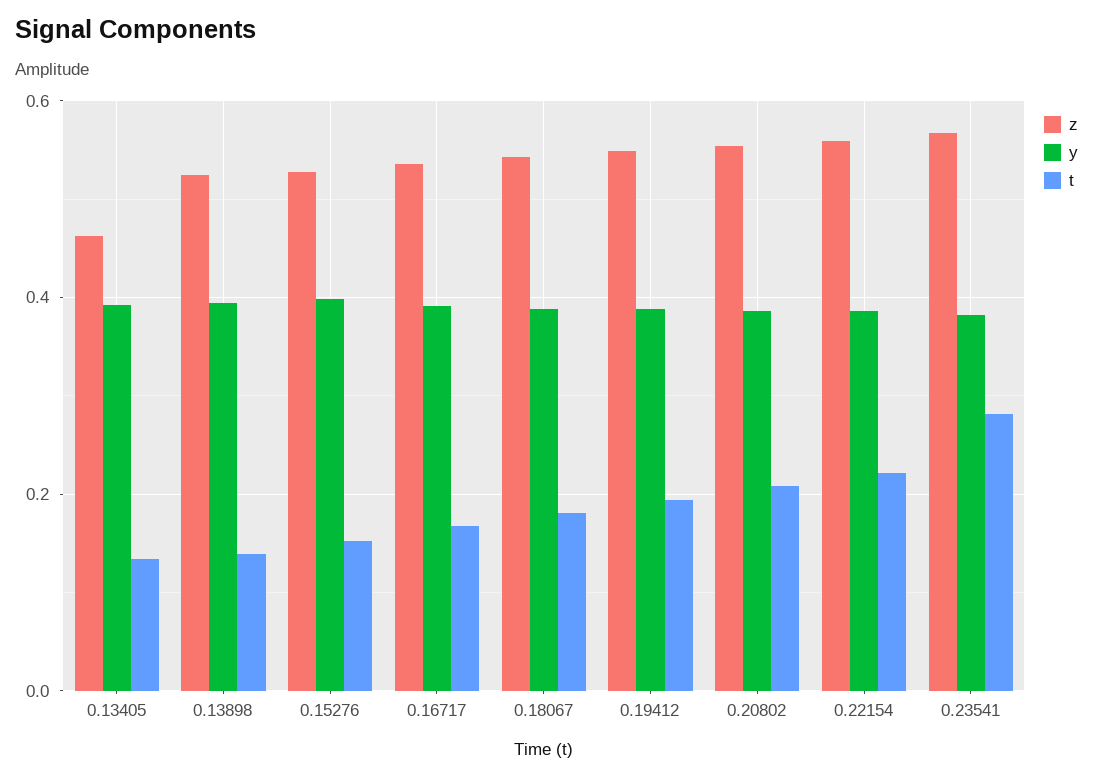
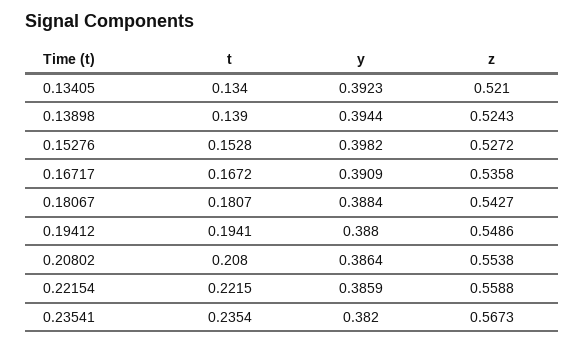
  {
    "z": {
-     "0.13405": 0.46,
+     "0.13405": 0.521,
      "0.13898": 0.5243,
      "0.15276": 0.5272,
      "0.16717": 0.5358,
      "0.18067": 0.5427,
      "0.19412": 0.5486,
      "0.20802": 0.5538,
      "0.22154": 0.5588,
      "0.23541": 0.5673
    },
    "y": {
      "0.13405": 0.3923,
      "0.13898": 0.3944,
      "0.15276": 0.3982,
      "0.16717": 0.3909,
      "0.18067": 0.3884,
      "0.19412": 0.388,
      "0.20802": 0.3864,
      "0.22154": 0.3859,
      "0.23541": 0.382
    },
    "t": {
      "0.13405": 0.134,
      "0.13898": 0.139,
      "0.15276": 0.1528,
      "0.16717": 0.1672,
      "0.18067": 0.1807,
      "0.19412": 0.1941,
      "0.20802": 0.208,
      "0.22154": 0.2215,
-     "0.23541": 0.28
+     "0.23541": 0.2354
    }
  }

